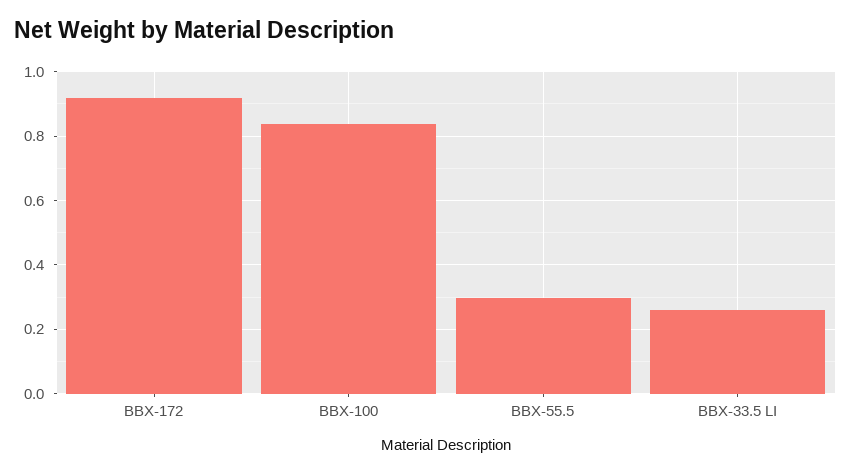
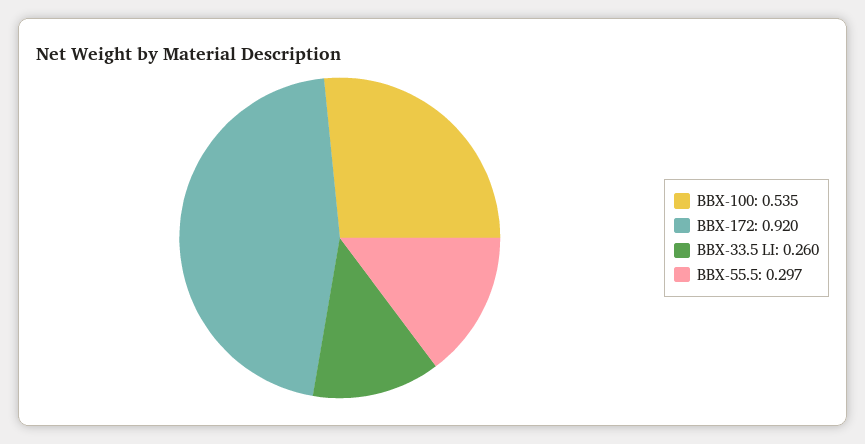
  {
    "BBX-172": 0.92,
-   "BBX-100": 0.84,
+   "BBX-100": 0.535,
    "BBX-55.5": 0.297,
    "BBX-33.5 LI": 0.26
  }

